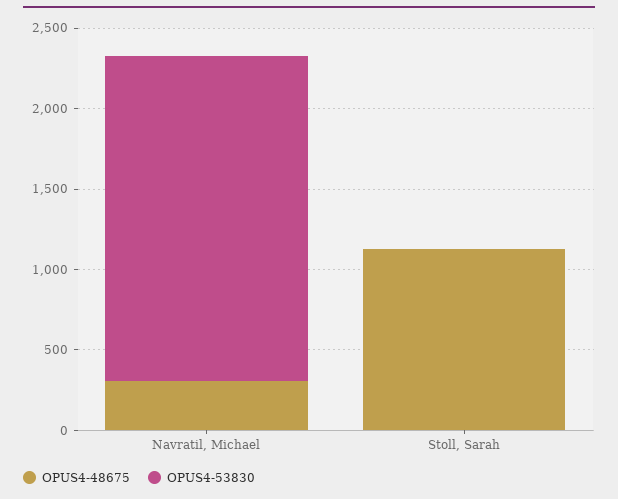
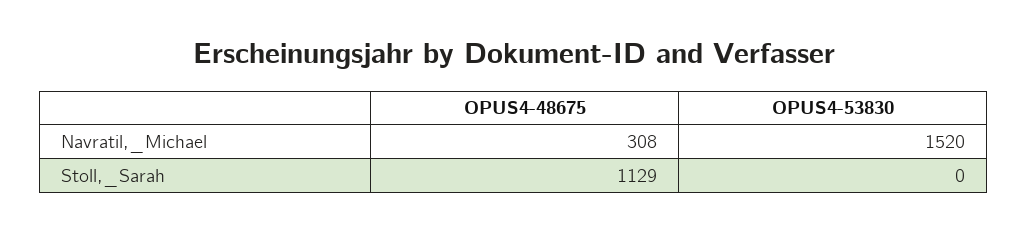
  {
    "OPUS4-48675": {
      "Navratil, Michael": 308,
      "Stoll, Sarah": 1129
    },
    "OPUS4-53830": {
-     "Navratil, Michael": 2000,
+     "Navratil, Michael": 1520,
      "Stoll, Sarah": 0
    }
  }

